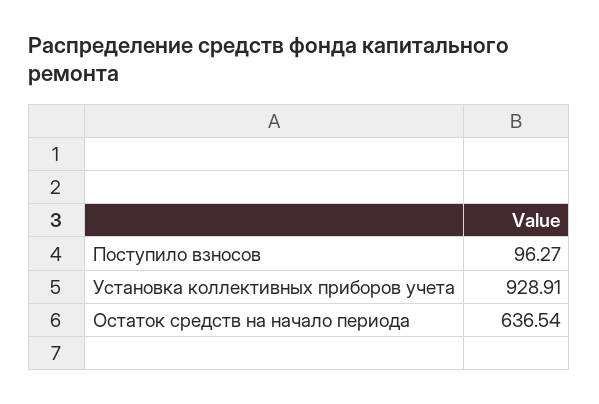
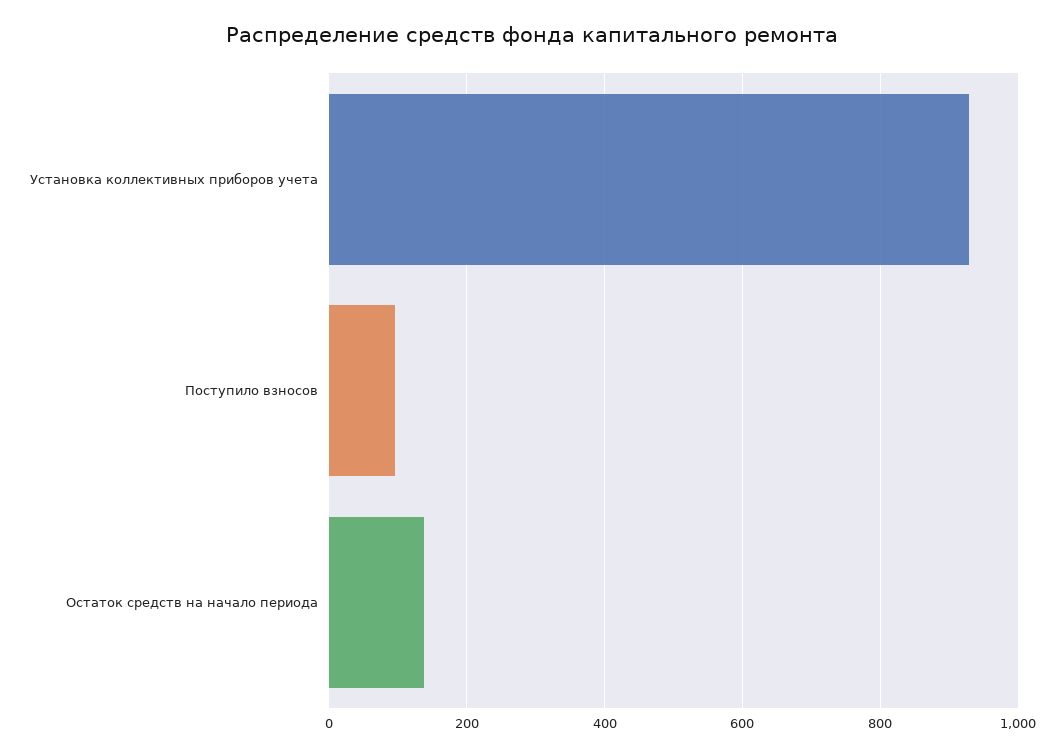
  {
    "Поступило взносов": 96.27,
    "Установка коллективных приборов учета": 928.91,
-   "Остаток средств на начало периода": 636.54
+   "Остаток средств на начало периода": 140
  }

